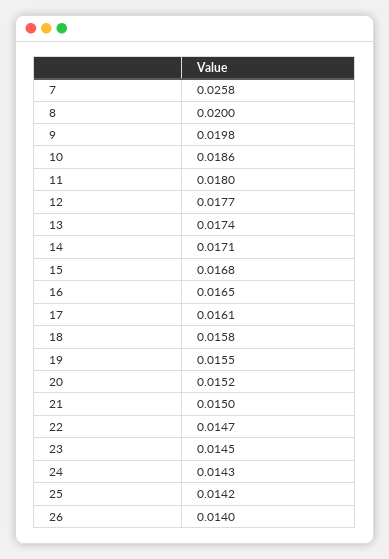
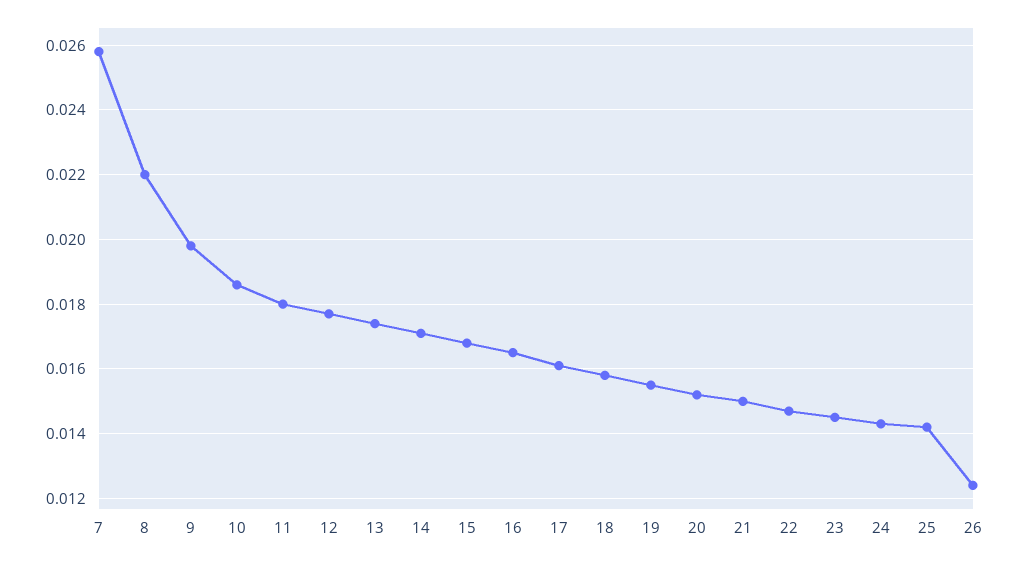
  {
    "7": 0.0258,
-   "8": 0.02,
+   "8": 0.022,
    "9": 0.0198,
    "10": 0.0186,
    "11": 0.018,
    "12": 0.0177,
    "13": 0.0174,
    "14": 0.0171,
    "15": 0.0168,
    "16": 0.0165,
    "17": 0.0161,
    "18": 0.0158,
    "19": 0.0155,
    "20": 0.0152,
    "21": 0.015,
    "22": 0.0147,
    "23": 0.0145,
    "24": 0.0143,
    "25": 0.0142,
-   "26": 0.014
+   "26": 0.0125
  }

